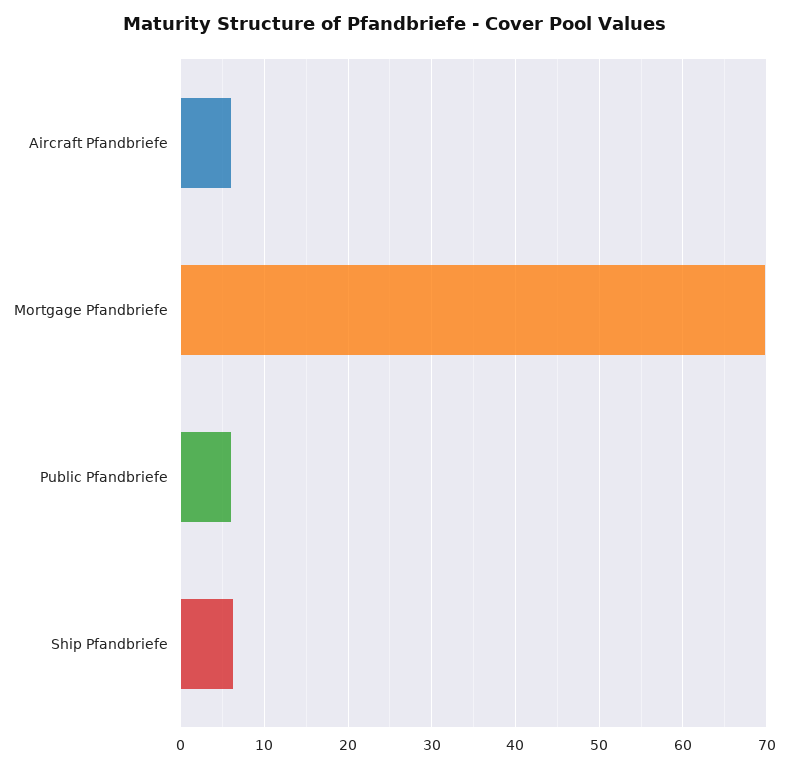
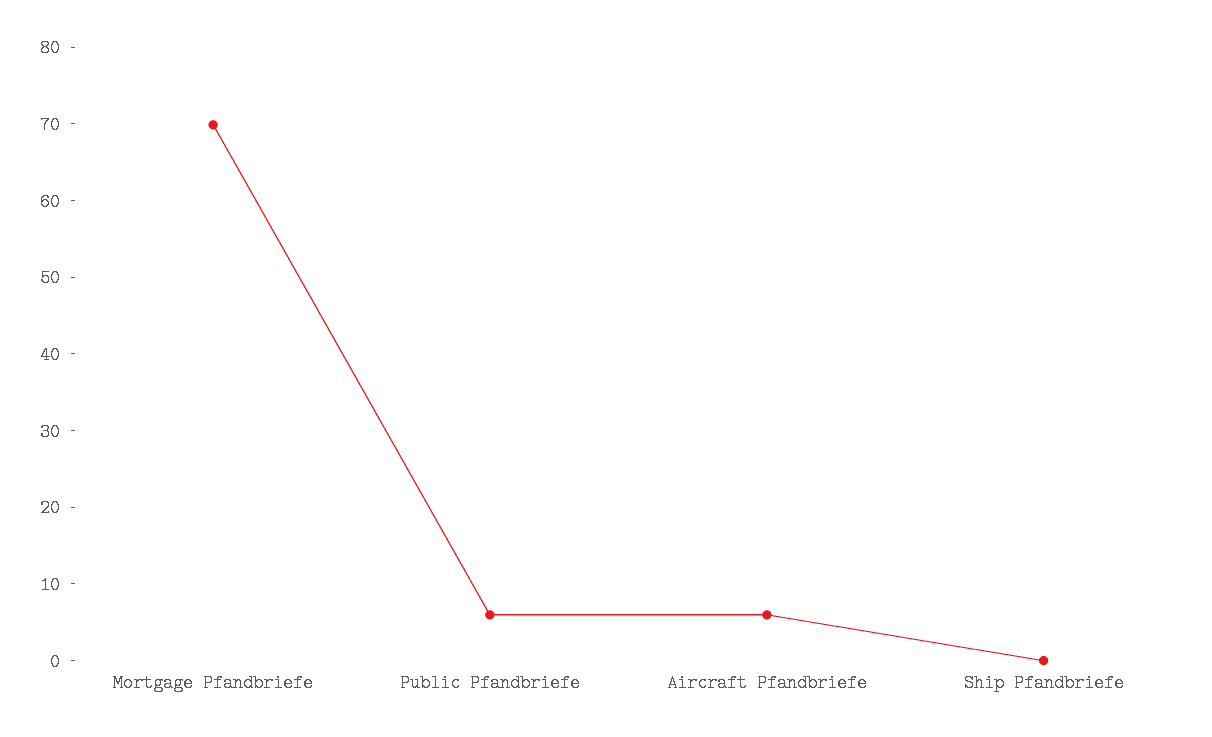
  {
    "Aircraft Pfandbriefe": 6,
    "Mortgage Pfandbriefe": 70,
    "Public Pfandbriefe": 6,
-   "Ship Pfandbriefe": 6
+   "Ship Pfandbriefe": 0
  }

